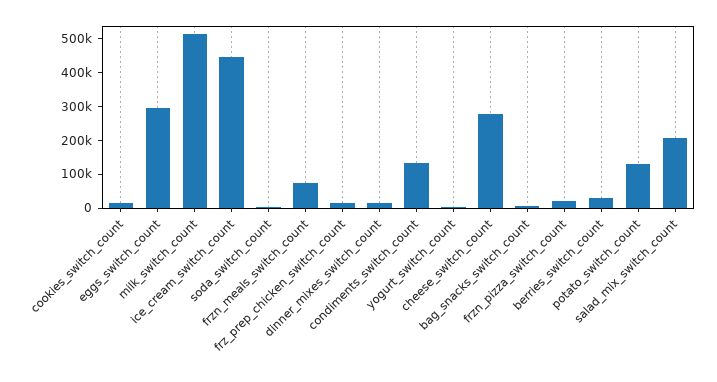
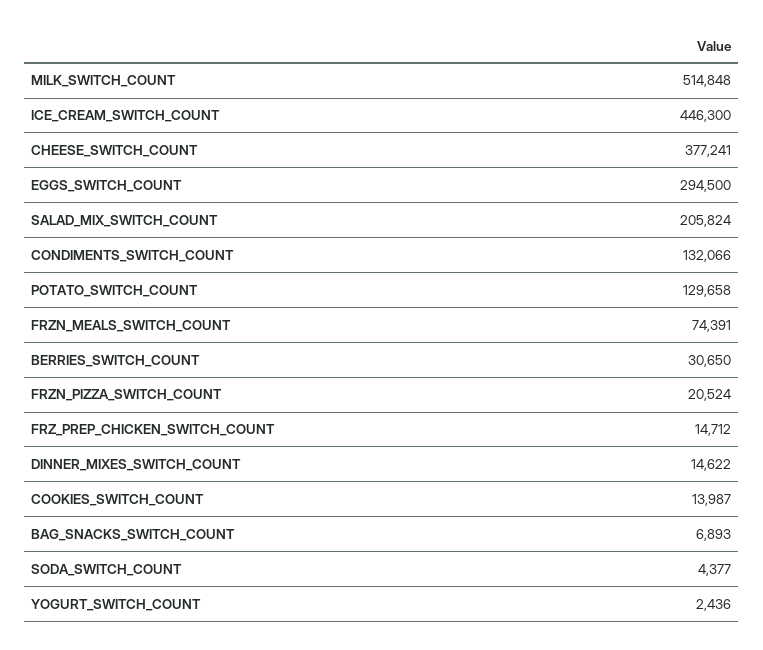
  {
    "cookies_switch_count": 13987,
    "eggs_switch_count": 294500,
    "milk_switch_count": 514848,
    "ice_cream_switch_count": 446300,
    "soda_switch_count": 4377,
    "frzn_meals_switch_count": 74391,
    "frz_prep_chicken_switch_count": 14712,
    "dinner_mixes_switch_count": 14622,
    "condiments_switch_count": 132066,
    "yogurt_switch_count": 2436,
-   "cheese_switch_count": 275000,
+   "cheese_switch_count": 377241,
    "bag_snacks_switch_count": 6893,
    "frzn_pizza_switch_count": 20524,
    "berries_switch_count": 30650,
    "potato_switch_count": 129658,
    "salad_mix_switch_count": 205824
  }

